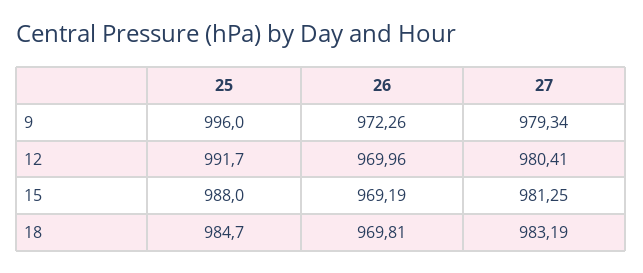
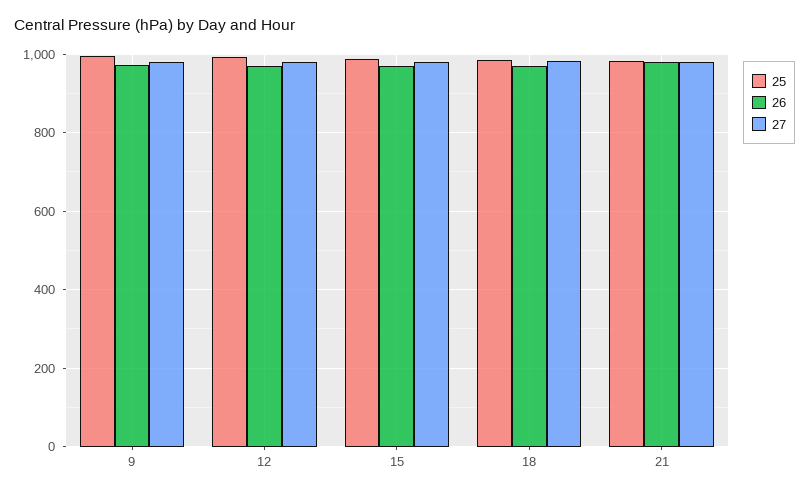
  {
    "25": {
      "9": 996,
      "12": 991.7,
      "15": 988,
-     "18": 984.7
+     "18": 984.7,
+     "21": 980
    },
    "26": {
      "9": 972.26,
      "12": 969.96,
      "15": 969.19,
-     "18": 969.81
+     "18": 969.81,
+     "21": 980
    },
    "27": {
      "9": 979.34,
      "12": 980.41,
      "15": 981.25,
-     "18": 983.19
+     "18": 983.19,
+     "21": 980
    }
  }

